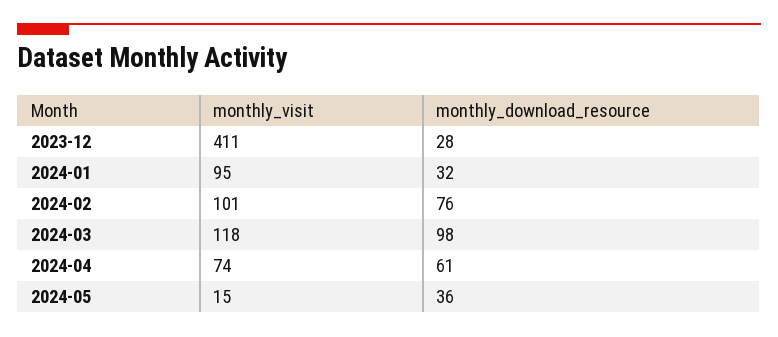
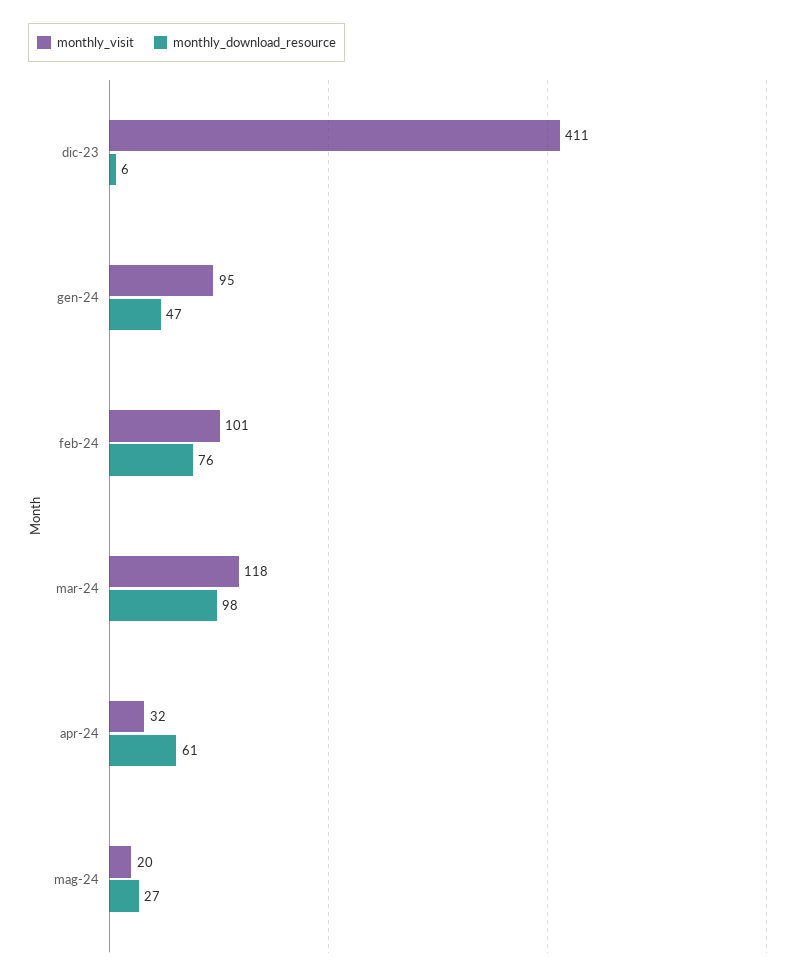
  {
    "monthly_visit": {
      "2023-12": 411,
      "2024-01": 95,
      "2024-02": 101,
      "2024-03": 118,
-     "2024-04": 74,
+     "2024-04": 32,
-     "2024-05": 15
+     "2024-05": 20
    },
    "monthly_download_resource": {
-     "2023-12": 28,
+     "2023-12": 6,
-     "2024-01": 32,
+     "2024-01": 47,
      "2024-02": 76,
      "2024-03": 98,
      "2024-04": 61,
-     "2024-05": 36
+     "2024-05": 27
    }
  }

